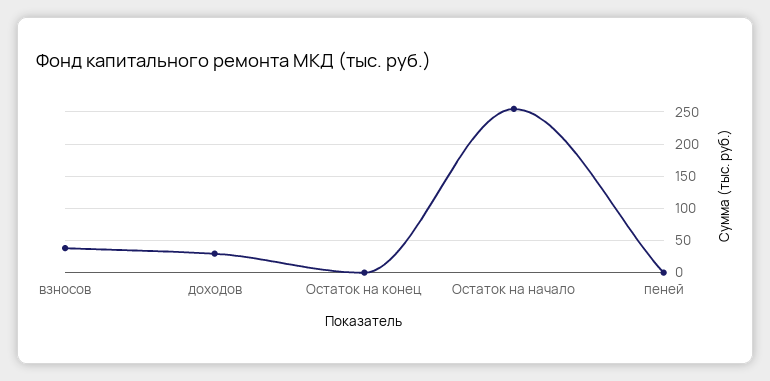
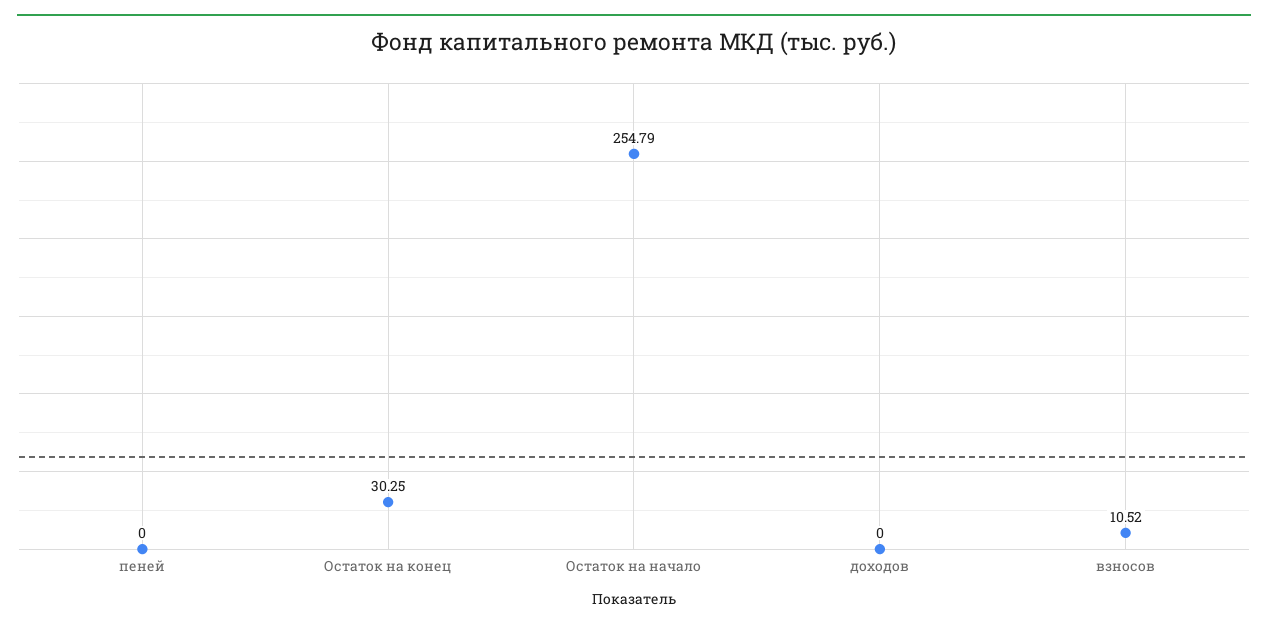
  {
-   "взносов": 40,
+   "взносов": 10.52,
-   "доходов": 30,
+   "доходов": 0,
-   "Остаток на конец": 0,
+   "Остаток на конец": 30.25,
    "Остаток на начало": 254.79,
    "пеней": 0
  }

